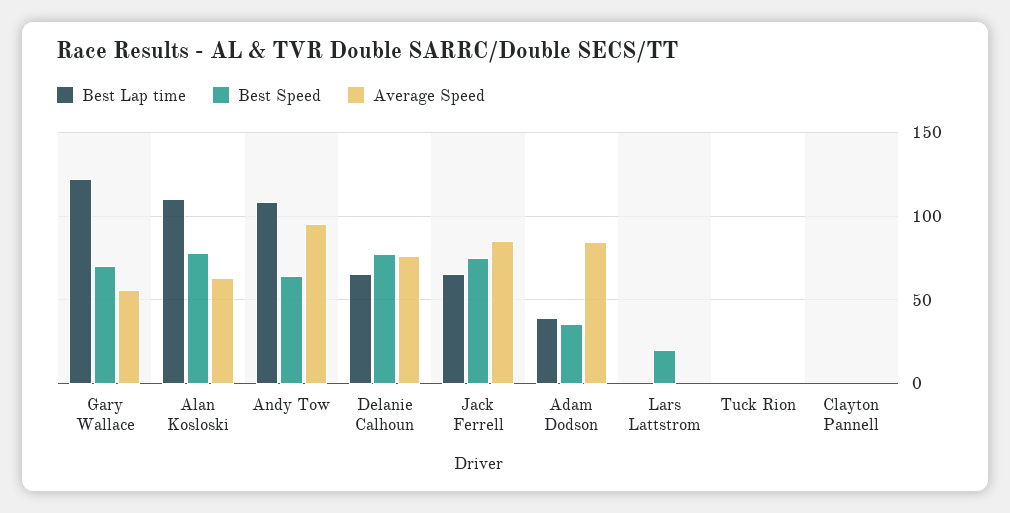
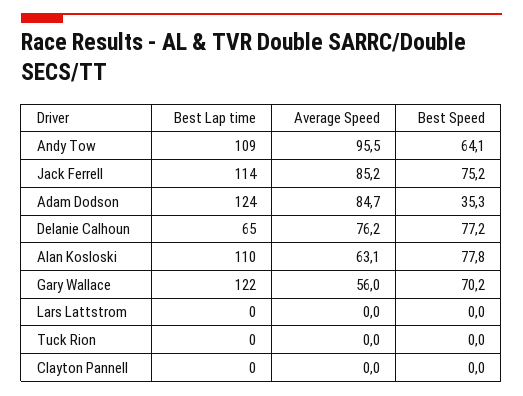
  {
    "Best Lap time": {
      "Gary Wallace": 122,
      "Alan Kosloski": 110,
      "Andy Tow": 109,
      "Delanie Calhoun": 65,
-     "Jack Ferrell": 65,
+     "Jack Ferrell": 114,
-     "Adam Dodson": 40,
+     "Adam Dodson": 124,
      "Lars Lattstrom": 0,
      "Tuck Rion": 0,
      "Clayton Pannell": 0
    },
    "Best Speed": {
      "Gary Wallace": 70.2,
      "Alan Kosloski": 77.8,
      "Andy Tow": 64.1,
      "Delanie Calhoun": 77.2,
      "Jack Ferrell": 75.2,
      "Adam Dodson": 35.3,
-     "Lars Lattstrom": 20,
+     "Lars Lattstrom": 0,
      "Tuck Rion": 0,
      "Clayton Pannell": 0
    },
    "Average Speed": {
      "Gary Wallace": 56,
      "Alan Kosloski": 63.1,
      "Andy Tow": 95.5,
      "Delanie Calhoun": 76.2,
      "Jack Ferrell": 85.2,
      "Adam Dodson": 84.7,
      "Lars Lattstrom": 0,
      "Tuck Rion": 0,
      "Clayton Pannell": 0
    }
  }

